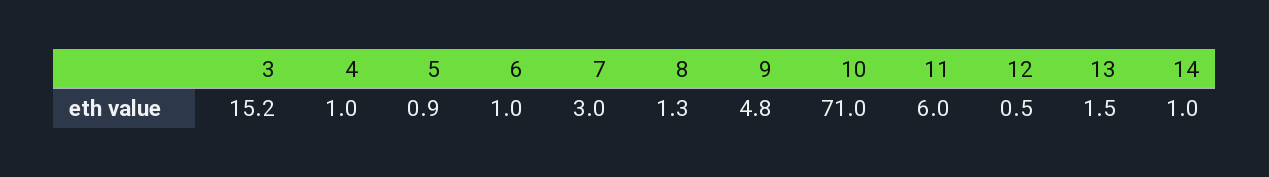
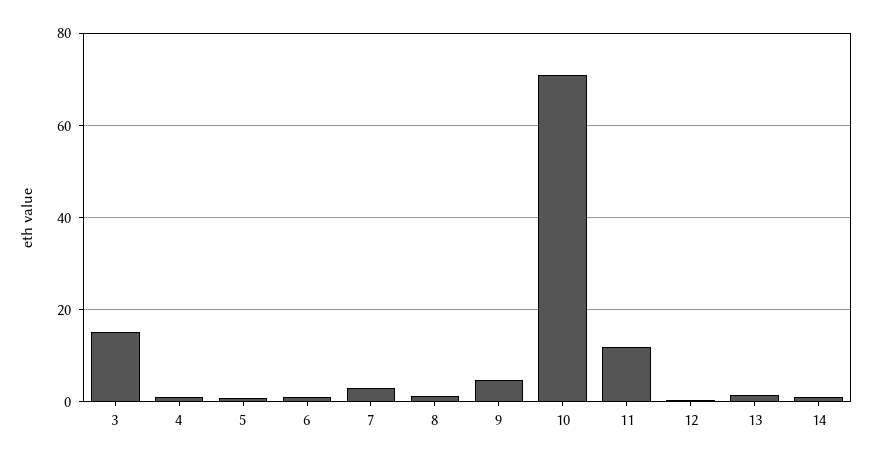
  {
    "3": 15.2,
    "4": 1,
    "5": 0.9,
    "6": 1,
    "7": 3,
    "8": 1.3,
    "9": 4.8,
    "10": 71,
-   "11": 6,
+   "11": 12,
    "12": 0.5,
    "13": 1.5,
    "14": 1
  }

